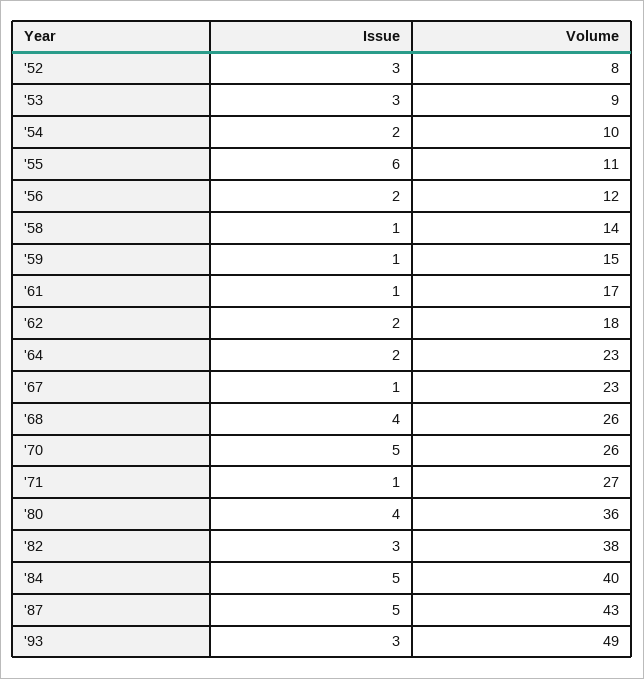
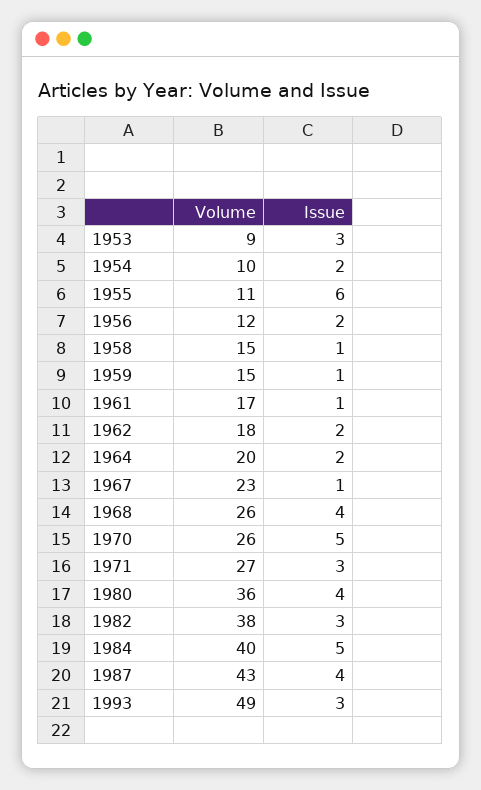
  {
    "Issue": {
-     "'52": 3,
      "'53": 3,
      "'54": 2,
      "'55": 6,
      "'56": 2,
      "'58": 1,
      "'59": 1,
      "'61": 1,
      "'62": 2,
      "'64": 2,
      "'67": 1,
      "'68": 4,
      "'70": 5,
-     "'71": 1,
+     "'71": 3,
      "'80": 4,
      "'82": 3,
      "'84": 5,
-     "'87": 5,
+     "'87": 4,
      "'93": 3
    },
    "Volume": {
-     "'52": 8,
      "'53": 9,
      "'54": 10,
      "'55": 11,
      "'56": 12,
-     "'58": 14,
+     "'58": 15,
      "'59": 15,
      "'61": 17,
      "'62": 18,
-     "'64": 23,
+     "'64": 20,
      "'67": 23,
      "'68": 26,
      "'70": 26,
      "'71": 27,
      "'80": 36,
      "'82": 38,
      "'84": 40,
      "'87": 43,
      "'93": 49
    }
  }

